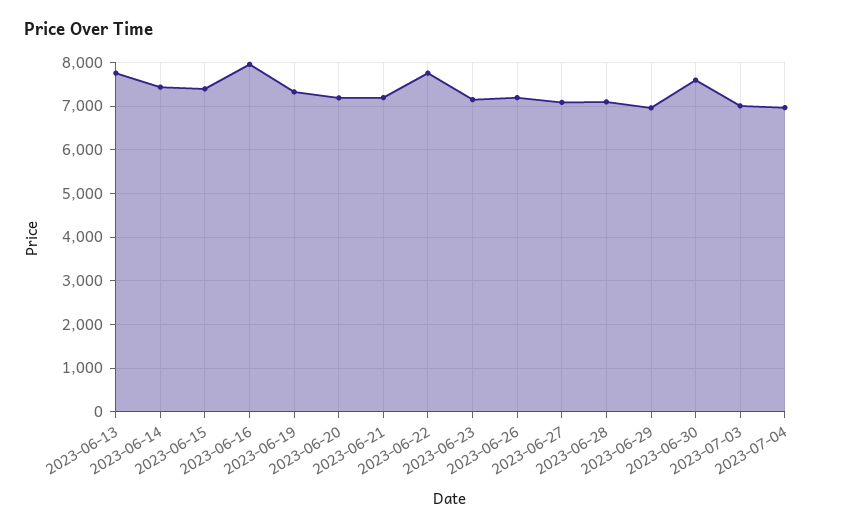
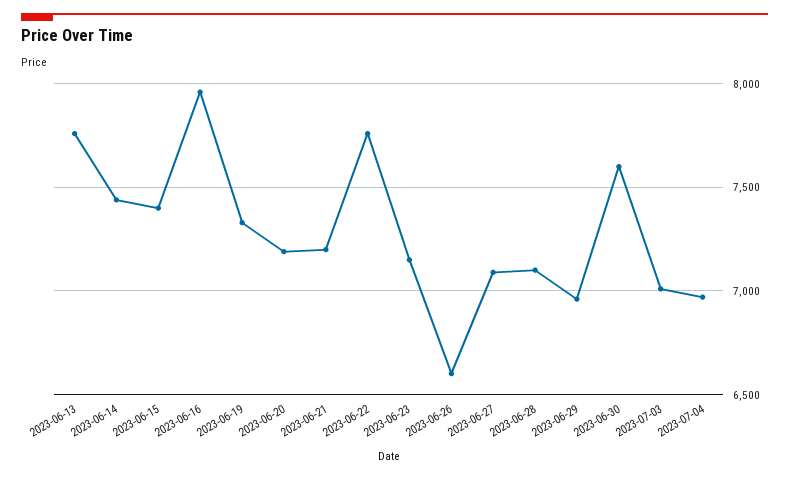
  {
    "2023-06-13": 7750,
    "2023-06-14": 7450,
    "2023-06-15": 7400,
    "2023-06-16": 7950,
    "2023-06-19": 7350,
    "2023-06-20": 7200,
    "2023-06-21": 7200,
    "2023-06-22": 7750,
    "2023-06-23": 7150,
-   "2023-06-26": 7200,
+   "2023-06-26": 6600,
    "2023-06-27": 7100,
    "2023-06-28": 7100,
    "2023-06-29": 6950,
    "2023-06-30": 7600,
    "2023-07-03": 7000,
    "2023-07-04": 6950
  }

